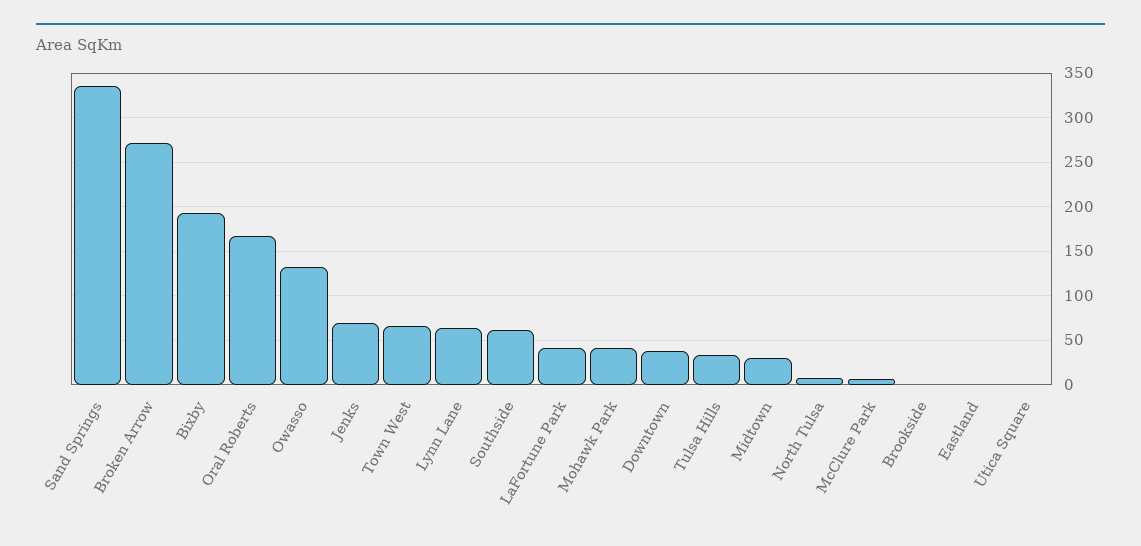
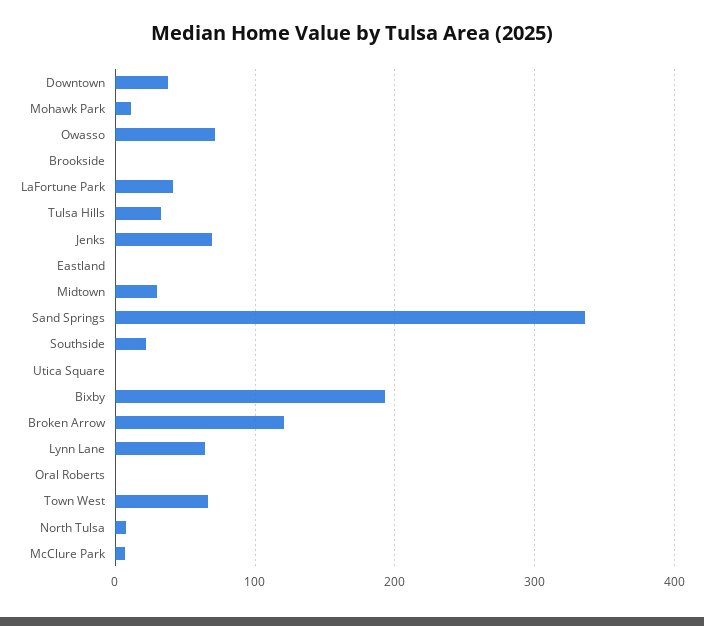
  {
    "Sand Springs": 340,
-   "Broken Arrow": 270,
+   "Broken Arrow": 120,
    "Bixby": 190,
-   "Oral Roberts": 170,
+   "Oral Roberts": 0,
-   "Owasso": 130,
+   "Owasso": 70,
    "Jenks": 70,
    "Town West": 70,
    "Lynn Lane": 60,
-   "Southside": 60,
+   "Southside": 20,
    "LaFortune Park": 40,
-   "Mohawk Park": 40,
+   "Mohawk Park": 10,
    "Downtown": 40,
    "Tulsa Hills": 30,
    "Midtown": 30,
    "North Tulsa": 10,
    "McClure Park": 10,
    "Brookside": 0,
    "Eastland": 0,
    "Utica Square": 0
  }

